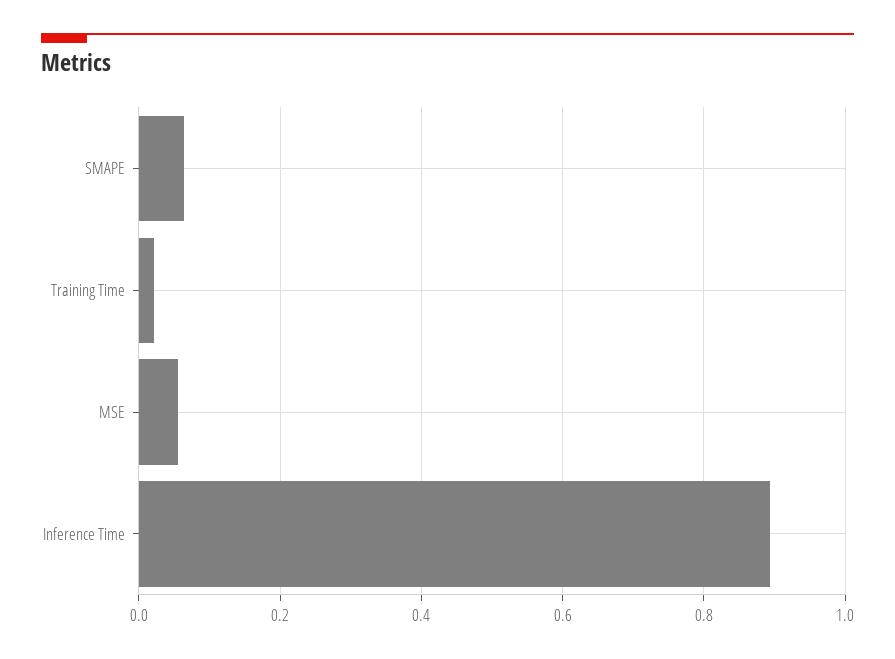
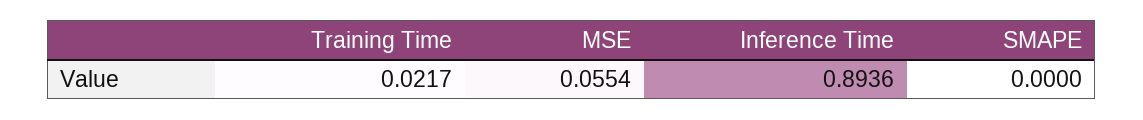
  {
-   "SMAPE": 0.06,
+   "SMAPE": 0,
    "Training Time": 0.0217,
    "MSE": 0.0554,
    "Inference Time": 0.8936
  }

